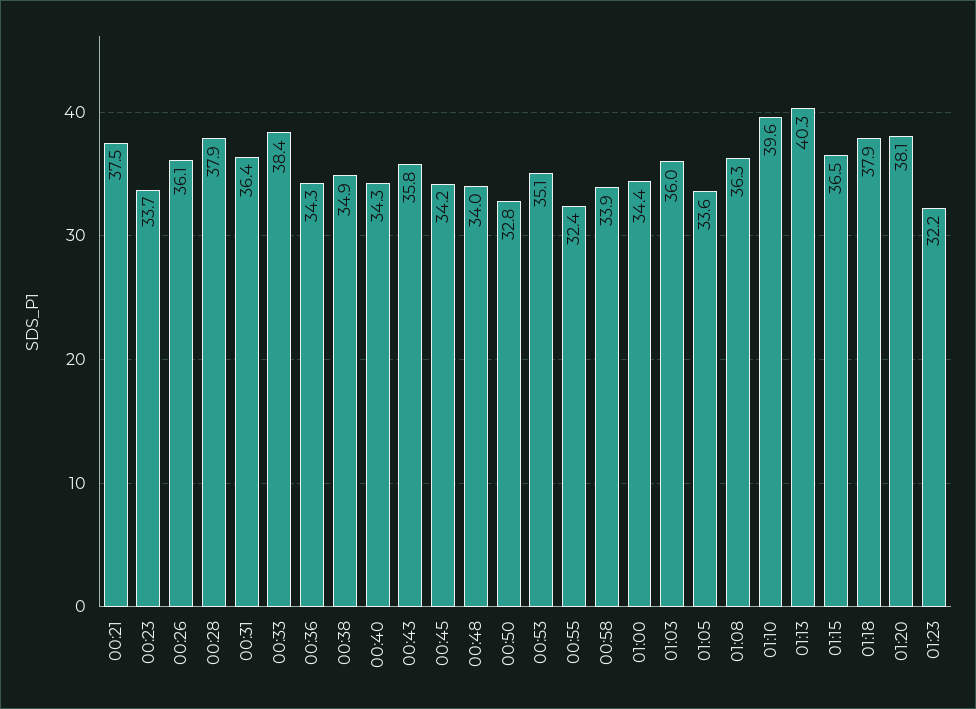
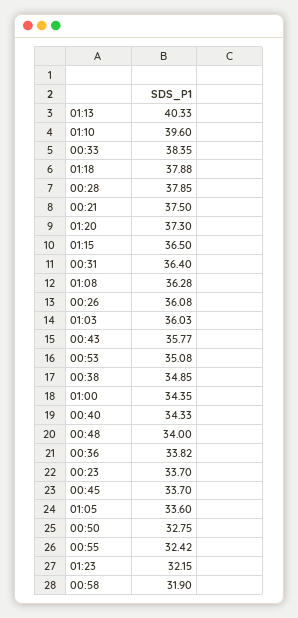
  {
    "00:21": 37.5,
    "00:23": 33.7,
    "00:26": 36.08,
    "00:28": 37.85,
    "00:31": 36.4,
    "00:33": 38.35,
-   "00:36": 34.3,
+   "00:36": 33.82,
    "00:38": 34.85,
    "00:40": 34.33,
    "00:43": 35.77,
-   "00:45": 34.2,
+   "00:45": 33.7,
    "00:48": 34,
    "00:50": 32.75,
    "00:53": 35.08,
    "00:55": 32.42,
-   "00:58": 33.9,
+   "00:58": 31.9,
    "01:00": 34.35,
    "01:03": 36.03,
    "01:05": 33.6,
    "01:08": 36.28,
    "01:10": 39.6,
    "01:13": 40.33,
    "01:15": 36.5,
    "01:18": 37.88,
-   "01:20": 38.1,
+   "01:20": 37.3,
    "01:23": 32.15
  }

